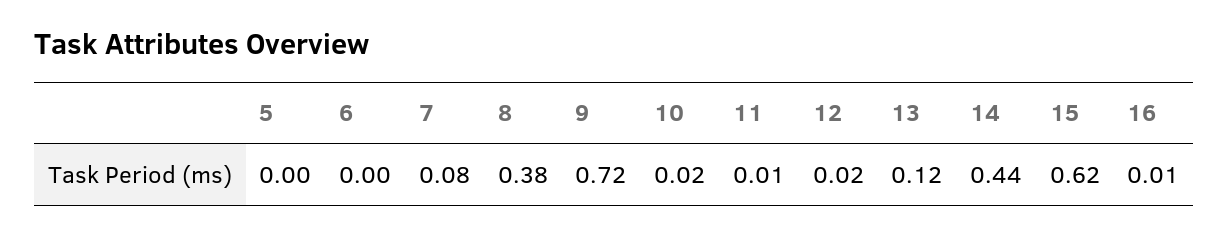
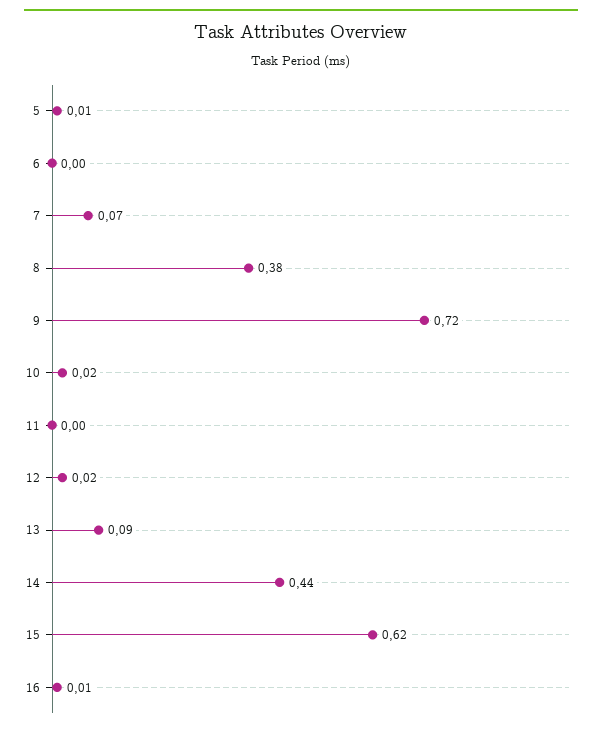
  {
-   "5": 0,
+   "5": 0.01,
    "6": 0,
-   "7": 0.08,
+   "7": 0.07,
    "8": 0.38,
    "9": 0.72,
    "10": 0.02,
-   "11": 0.01,
+   "11": 0,
    "12": 0.02,
-   "13": 0.12,
+   "13": 0.09,
    "14": 0.44,
    "15": 0.62,
    "16": 0.01
  }

